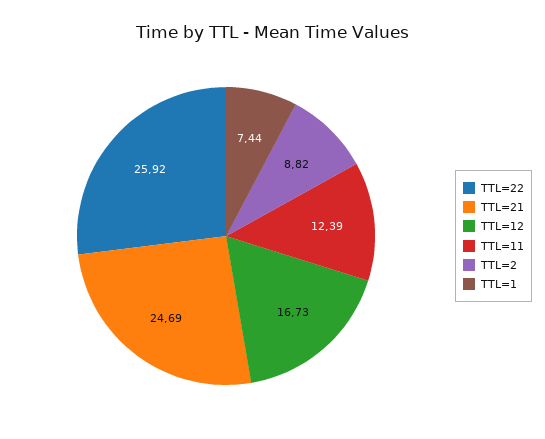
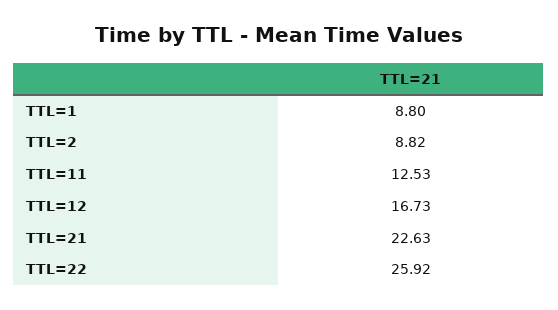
  {
    "TTL=22": 25.92,
-   "TTL=21": 24.69,
+   "TTL=21": 22.63,
    "TTL=12": 16.73,
-   "TTL=11": 12.39,
+   "TTL=11": 12.53,
    "TTL=2": 8.82,
-   "TTL=1": 7.44
+   "TTL=1": 8.8
  }

